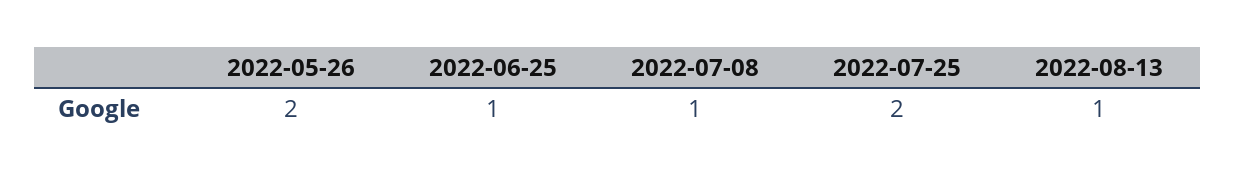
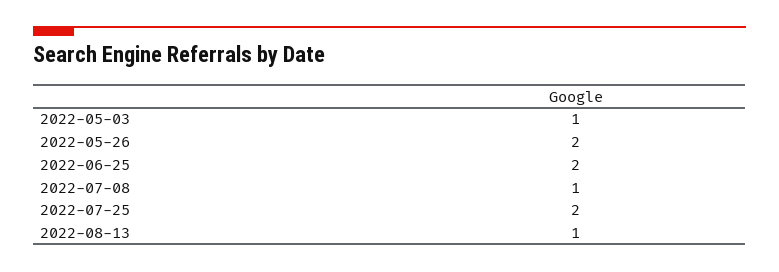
  {
    "2022-05-26": 2,
-   "2022-06-25": 1,
+   "2022-06-25": 2,
    "2022-07-08": 1,
    "2022-07-25": 2,
-   "2022-08-13": 1
+   "2022-08-13": 1,
+   "2022-05-03": 1
  }

